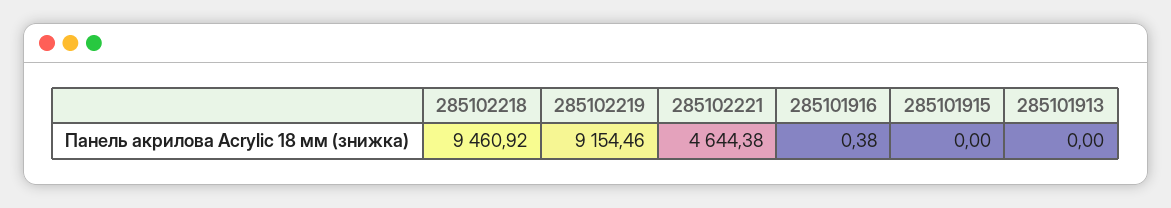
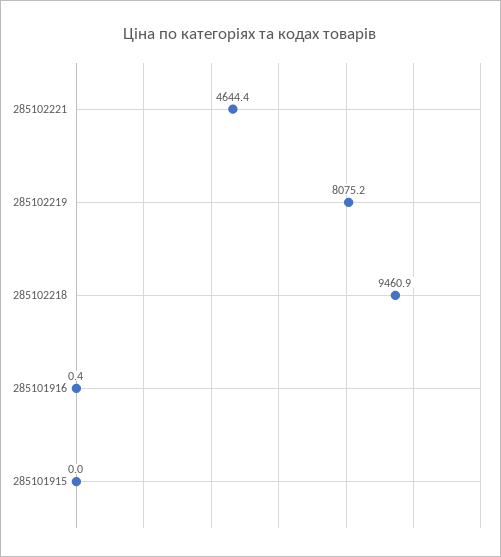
  {
    "285102218": 9460.92,
-   "285102219": 9154.46,
+   "285102219": 8075.2,
    "285102221": 4644.38,
    "285101916": 0.38,
-   "285101915": 0,
+   "285101915": 0
-   "285101913": 0
  }

